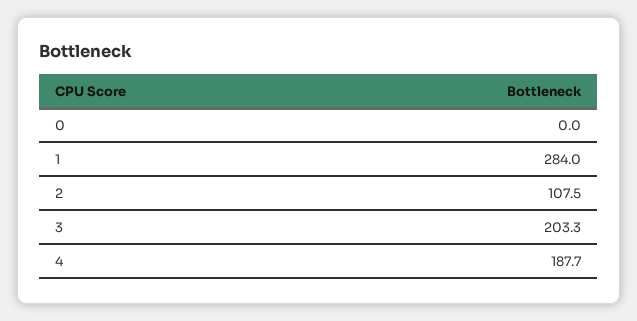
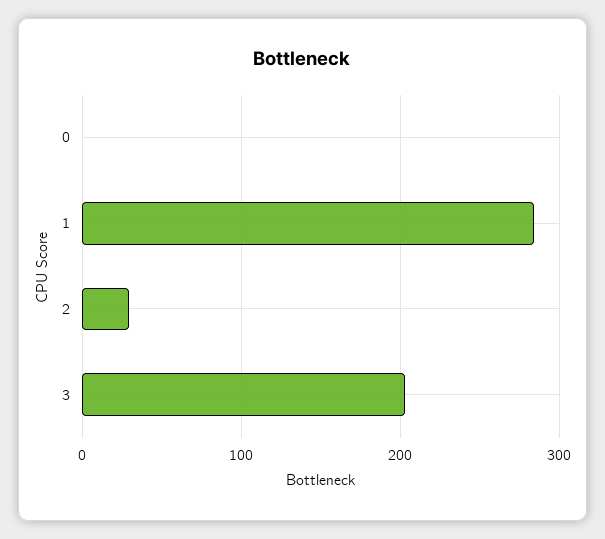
  {
    "0": 0,
    "1": 284,
-   "2": 107.5,
+   "2": 30,
-   "3": 203.3,
+   "3": 203.3
-   "4": 187.7
  }

